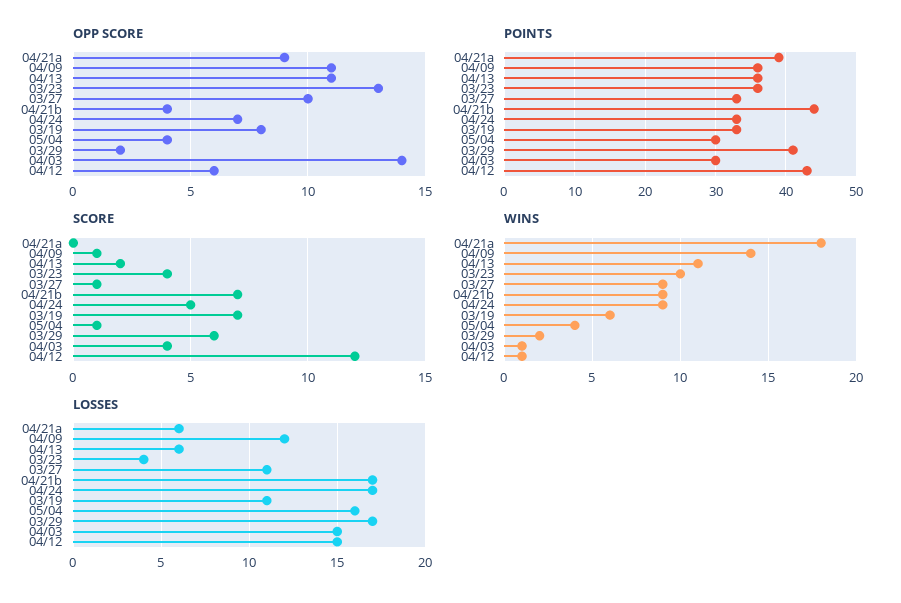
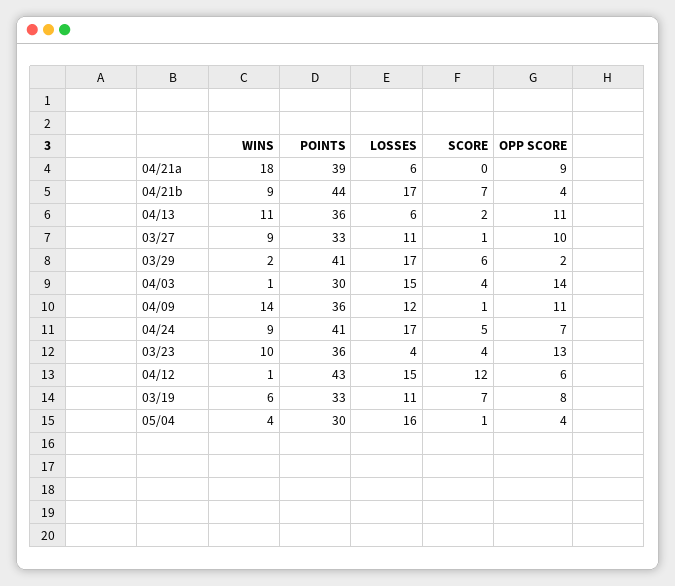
  {
    "OPP SCORE": {
      "04/21a": 9,
      "04/09": 11,
      "04/13": 11,
      "03/23": 13,
      "03/27": 10,
      "04/21b": 4,
      "04/24": 7,
      "03/19": 8,
      "05/04": 4,
      "03/29": 2,
      "04/03": 14,
      "04/12": 6
    },
    "POINTS": {
      "04/21a": 39,
      "04/09": 36,
      "04/13": 36,
      "03/23": 36,
      "03/27": 33,
      "04/21b": 44,
-     "04/24": 33,
+     "04/24": 41,
      "03/19": 33,
      "05/04": 30,
      "03/29": 41,
      "04/03": 30,
      "04/12": 43
    },
    "SCORE": {
      "04/21a": 0,
      "04/09": 1,
      "04/13": 2,
      "03/23": 4,
      "03/27": 1,
      "04/21b": 7,
      "04/24": 5,
      "03/19": 7,
      "05/04": 1,
      "03/29": 6,
      "04/03": 4,
      "04/12": 12
    },
    "WINS": {
      "04/21a": 18,
      "04/09": 14,
      "04/13": 11,
      "03/23": 10,
      "03/27": 9,
      "04/21b": 9,
      "04/24": 9,
      "03/19": 6,
      "05/04": 4,
      "03/29": 2,
      "04/03": 1,
      "04/12": 1
    },
    "LOSSES": {
      "04/21a": 6,
      "04/09": 12,
      "04/13": 6,
      "03/23": 4,
      "03/27": 11,
      "04/21b": 17,
      "04/24": 17,
      "03/19": 11,
      "05/04": 16,
      "03/29": 17,
      "04/03": 15,
      "04/12": 15
    }
  }

